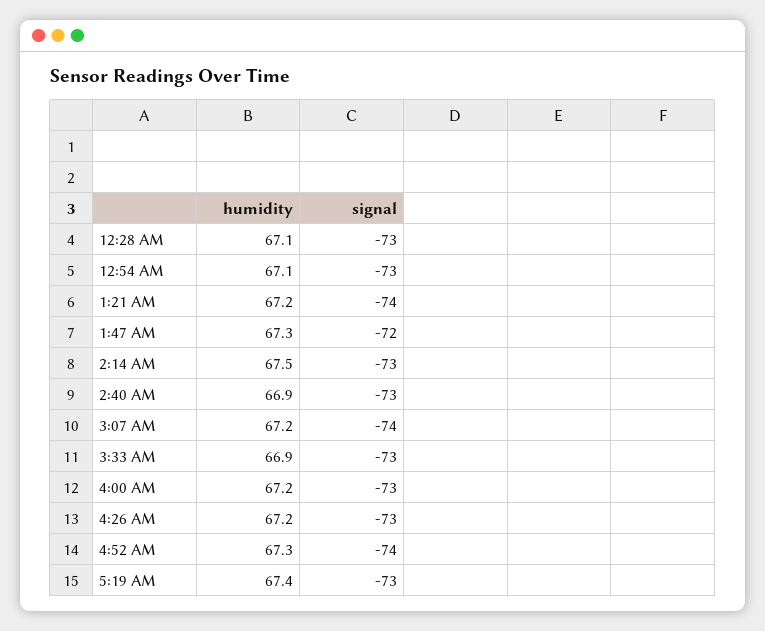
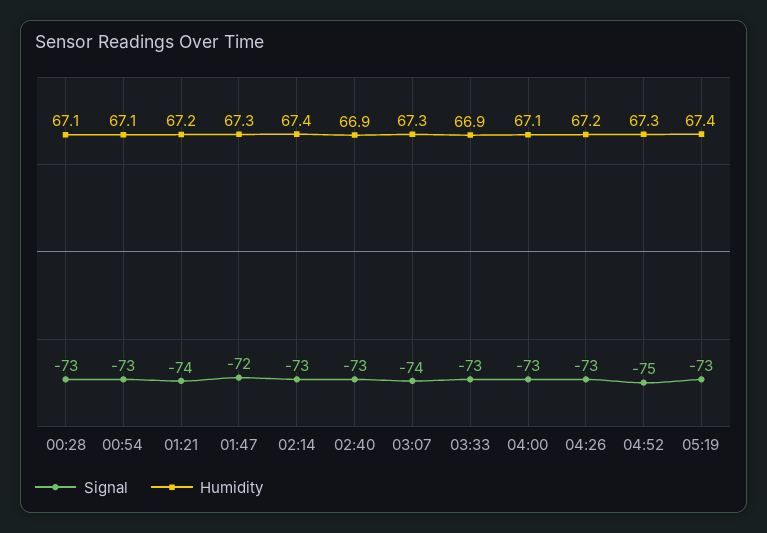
  {
    "humidity": {
      "12:28 AM": 67.1,
      "12:54 AM": 67.1,
      "1:21 AM": 67.2,
      "1:47 AM": 67.3,
-     "2:14 AM": 67.5,
+     "2:14 AM": 67.4,
      "2:40 AM": 66.9,
-     "3:07 AM": 67.2,
+     "3:07 AM": 67.3,
      "3:33 AM": 66.9,
-     "4:00 AM": 67.2,
+     "4:00 AM": 67.1,
      "4:26 AM": 67.2,
      "4:52 AM": 67.3,
      "5:19 AM": 67.4
    },
    "signal": {
      "12:28 AM": -73,
      "12:54 AM": -73,
      "1:21 AM": -74,
      "1:47 AM": -72,
      "2:14 AM": -73,
      "2:40 AM": -73,
      "3:07 AM": -74,
      "3:33 AM": -73,
      "4:00 AM": -73,
      "4:26 AM": -73,
-     "4:52 AM": -74,
+     "4:52 AM": -75,
      "5:19 AM": -73
    }
  }

